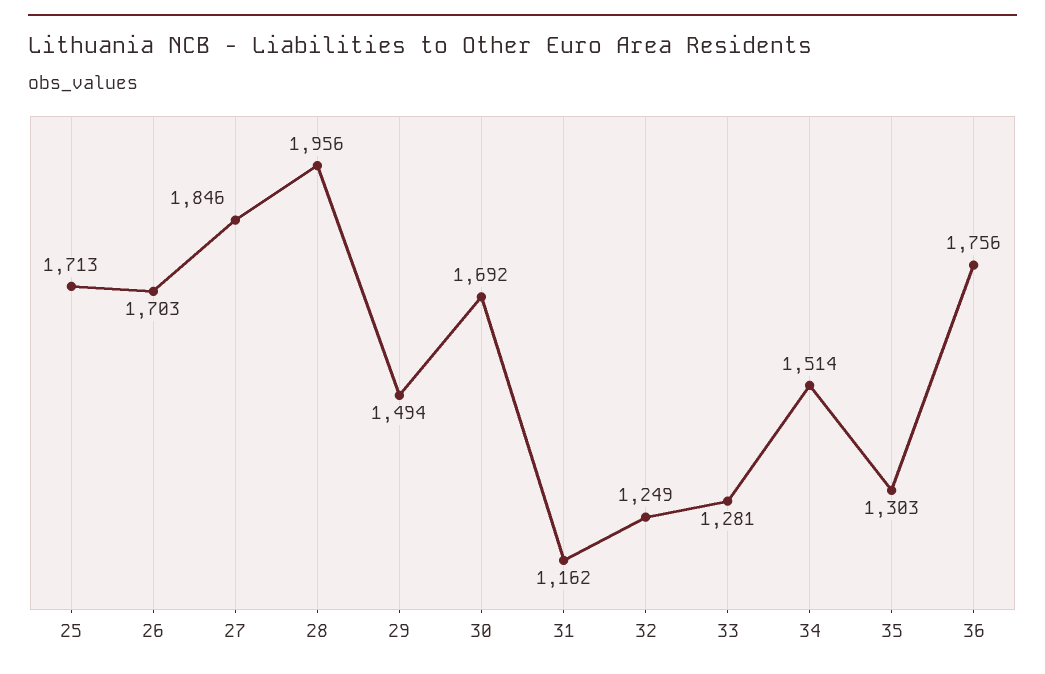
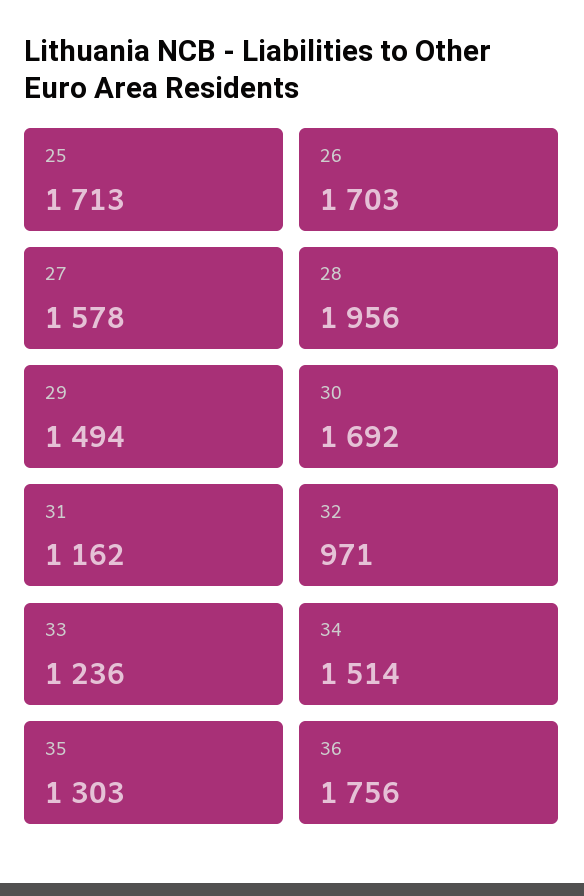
  {
    "25": 1713,
    "26": 1703,
-   "27": 1846,
+   "27": 1578,
    "28": 1956,
    "29": 1494,
    "30": 1692,
    "31": 1162,
-   "32": 1249,
+   "32": 971,
-   "33": 1281,
+   "33": 1236,
    "34": 1514,
    "35": 1303,
    "36": 1756
  }

